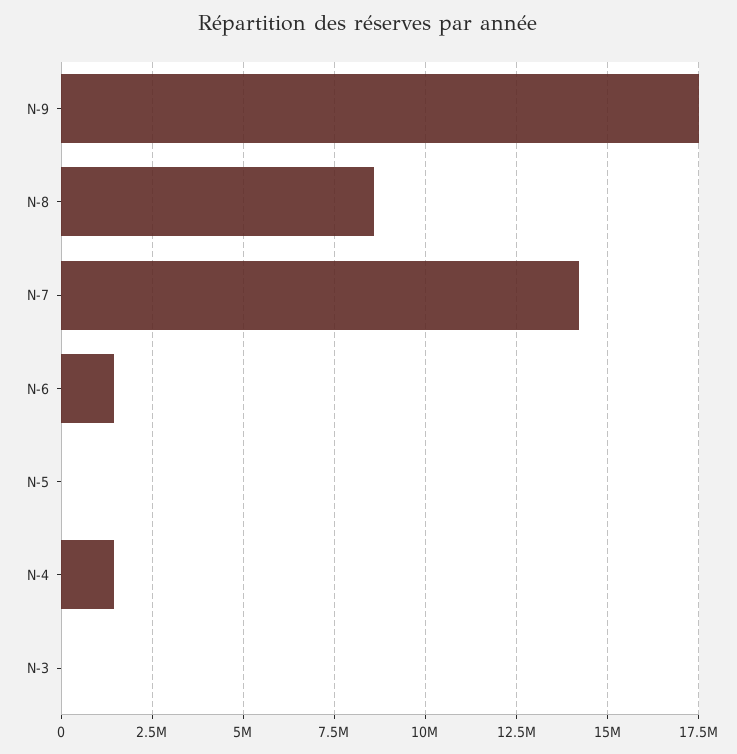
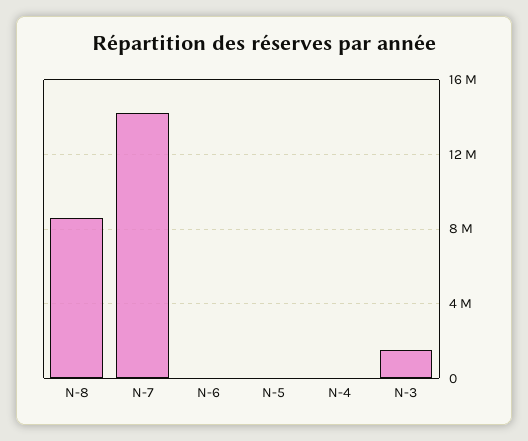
  {
-   "N-9": 17500000,
    "N-8": 8500000,
    "N-7": 14250000,
-   "N-6": 1500000,
+   "N-6": 0,
    "N-5": 0,
-   "N-4": 1500000,
+   "N-4": 0,
-   "N-3": 0
+   "N-3": 1500000
  }

